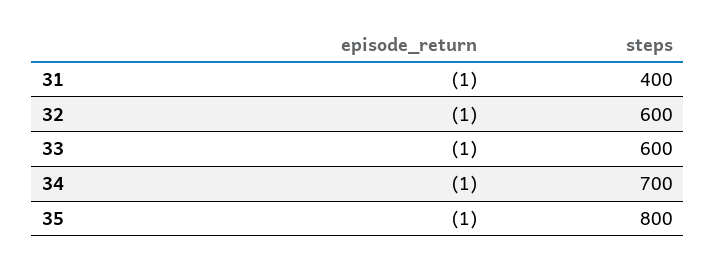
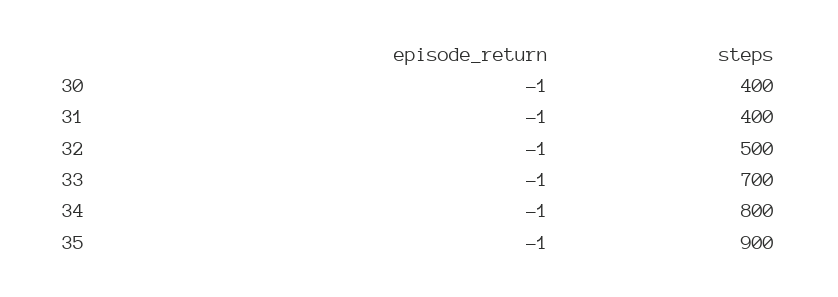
  {
    "episode_return": {
      "31": -1,
      "32": -1,
      "33": -1,
      "34": -1,
-     "35": -1
+     "35": -1,
+     "30": -1
    },
    "steps": {
      "31": 400,
-     "32": 600,
+     "32": 500,
-     "33": 600,
+     "33": 700,
-     "34": 700,
+     "34": 800,
-     "35": 800
+     "35": 900,
+     "30": 400
    }
  }

